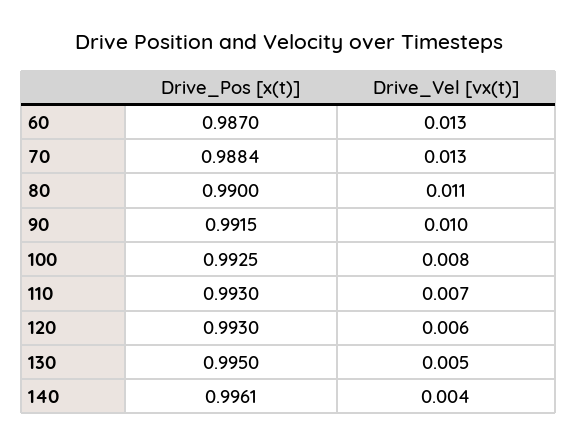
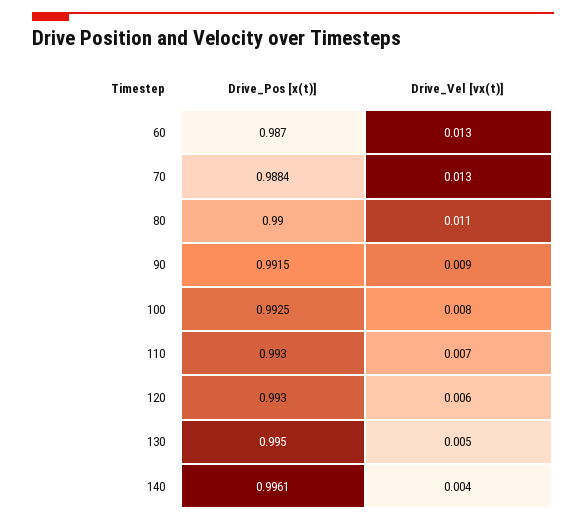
  {
    "Drive_Pos [x(t)]": {
      "60": 0.987,
      "70": 0.9884,
      "80": 0.99,
      "90": 0.9915,
      "100": 0.9925,
      "110": 0.993,
      "120": 0.993,
      "130": 0.995,
      "140": 0.9961
    },
    "Drive_Vel [vx(t)]": {
      "60": 0.013,
      "70": 0.013,
      "80": 0.011,
-     "90": 0.01,
+     "90": 0.009,
      "100": 0.008,
      "110": 0.007,
      "120": 0.006,
      "130": 0.005,
      "140": 0.004
    }
  }

